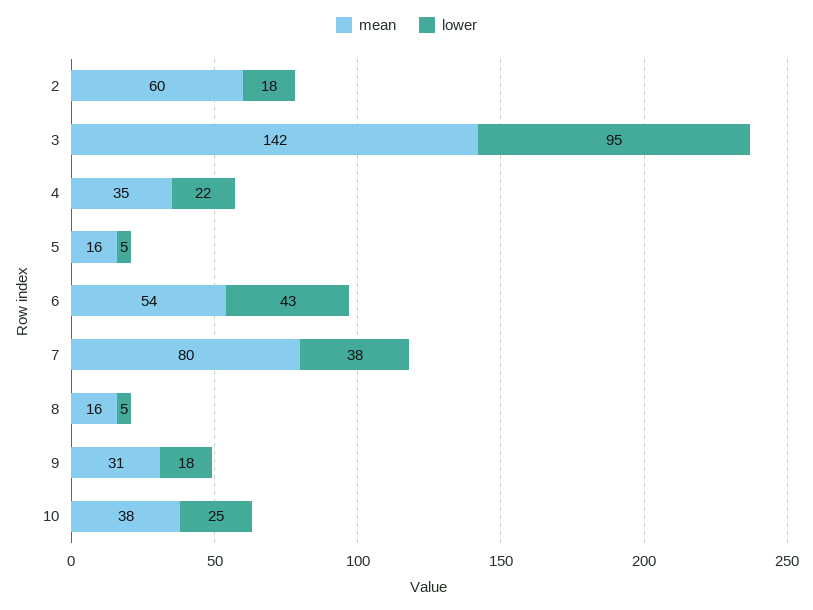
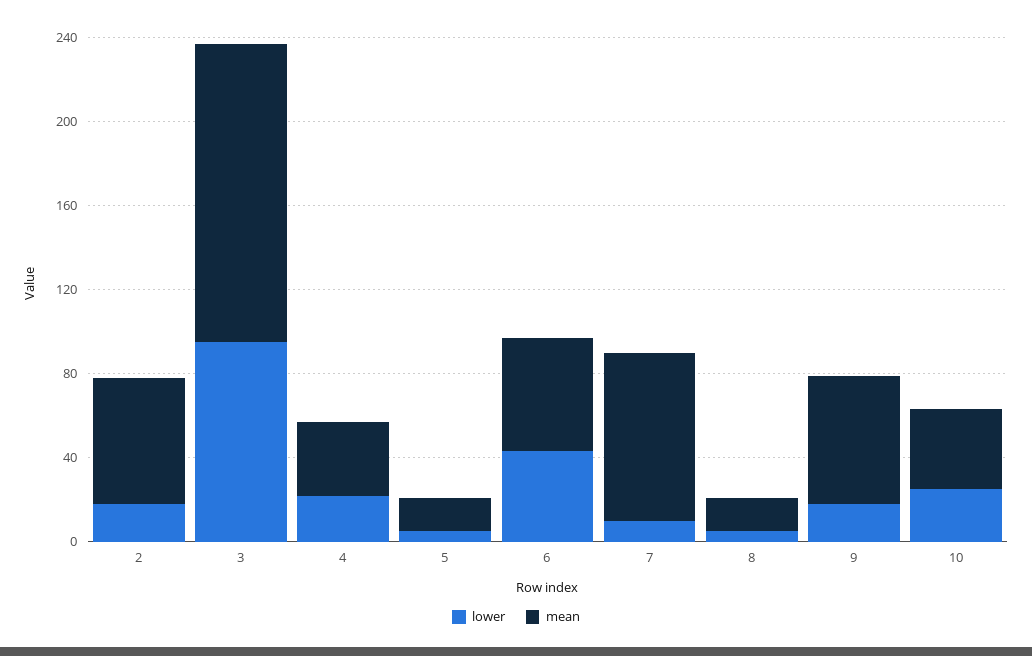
  {
    "mean": {
      "2": 60,
      "3": 142,
      "4": 35,
      "5": 16,
      "6": 54,
      "7": 80,
      "8": 16,
-     "9": 31,
+     "9": 60,
      "10": 38
    },
    "lower": {
      "2": 18,
      "3": 95,
      "4": 22,
      "5": 5,
      "6": 43,
-     "7": 38,
+     "7": 10,
      "8": 5,
      "9": 18,
      "10": 25
    }
  }

